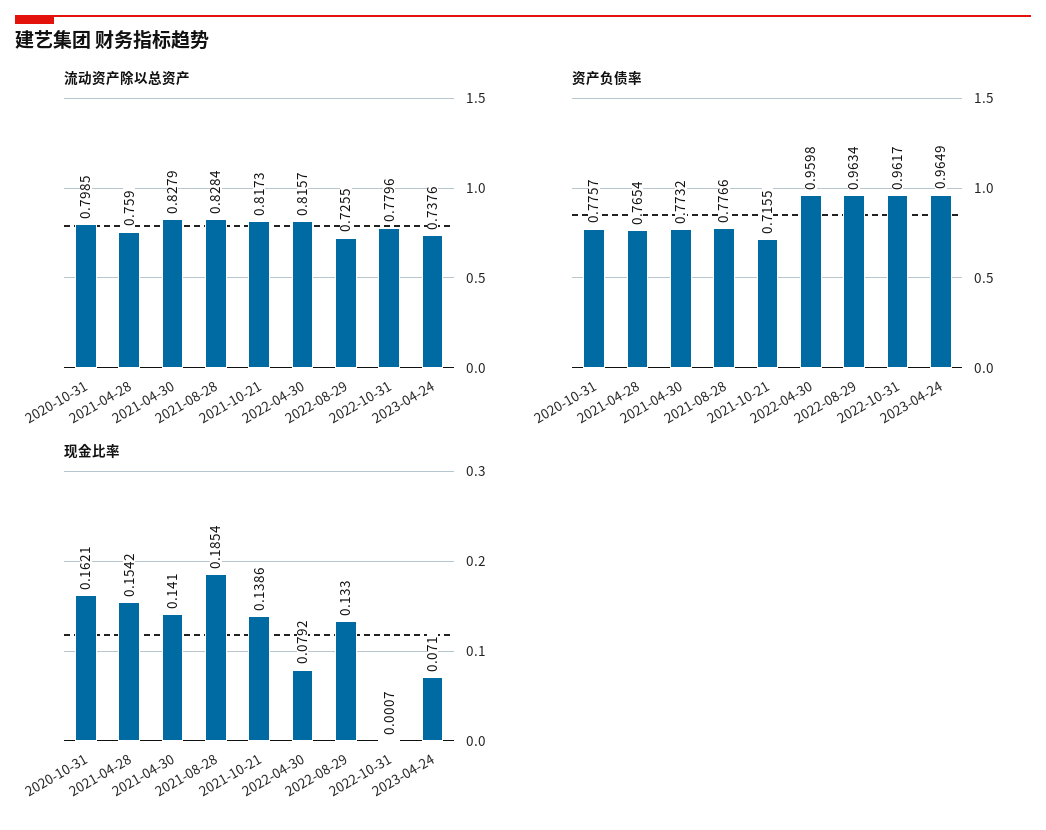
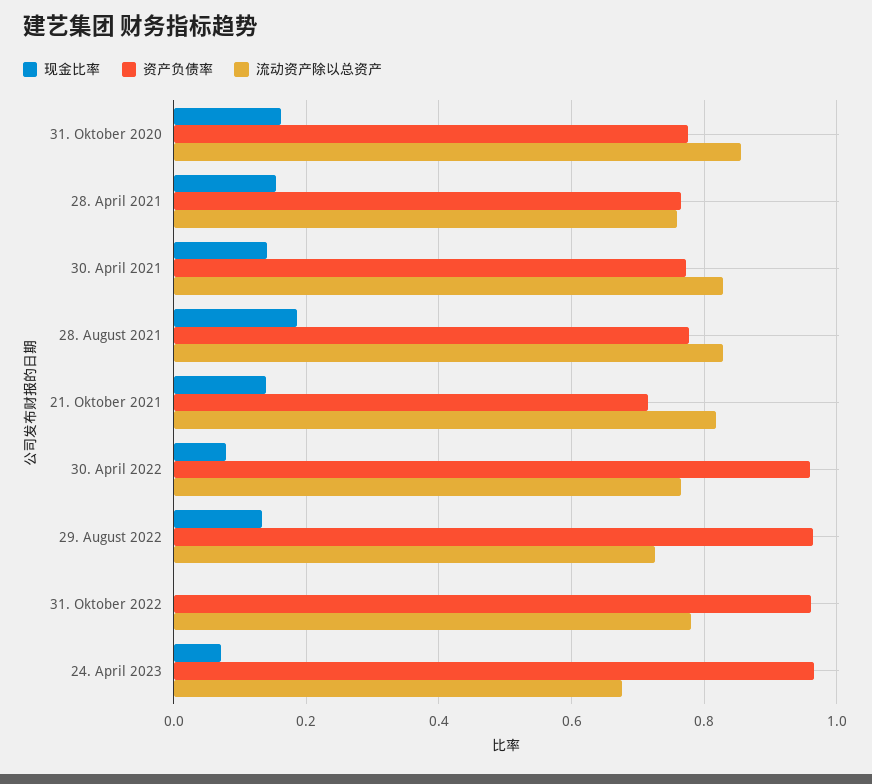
  {
    "流动资产除以总资产": {
-     "2020-10-31": 0.7985,
+     "2020-10-31": 0.86,
      "2021-04-28": 0.759,
      "2021-04-30": 0.8279,
      "2021-08-28": 0.8284,
      "2021-10-21": 0.8173,
-     "2022-04-30": 0.8157,
+     "2022-04-30": 0.76,
      "2022-08-29": 0.7255,
      "2022-10-31": 0.7796,
-     "2023-04-24": 0.7376
+     "2023-04-24": 0.68
    },
    "资产负债率": {
      "2020-10-31": 0.7757,
      "2021-04-28": 0.7654,
      "2021-04-30": 0.7732,
      "2021-08-28": 0.7766,
      "2021-10-21": 0.7155,
      "2022-04-30": 0.9598,
      "2022-08-29": 0.9634,
      "2022-10-31": 0.9617,
      "2023-04-24": 0.9649
    },
    "现金比率": {
      "2020-10-31": 0.1621,
      "2021-04-28": 0.1542,
      "2021-04-30": 0.141,
      "2021-08-28": 0.1854,
      "2021-10-21": 0.1386,
      "2022-04-30": 0.0792,
      "2022-08-29": 0.133,
      "2022-10-31": 0.0007,
      "2023-04-24": 0.071
    }
  }

